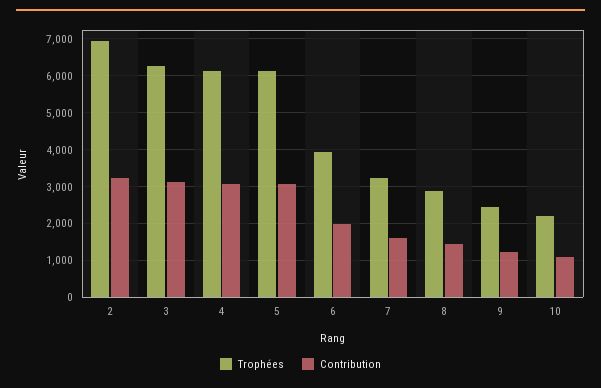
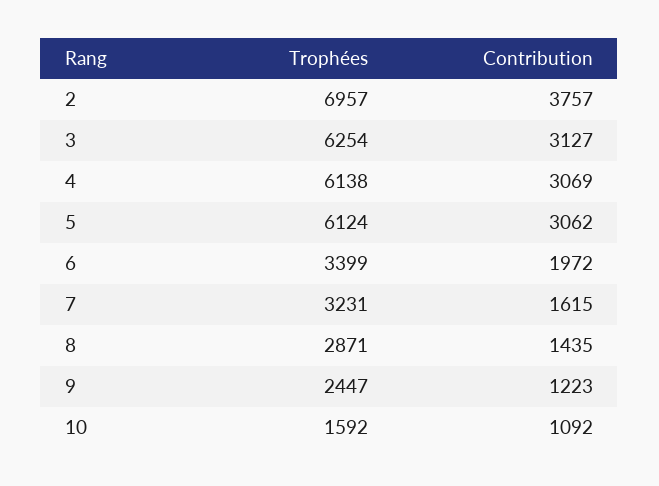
  {
    "Trophées": {
      "2": 6957,
      "3": 6254,
      "4": 6138,
      "5": 6124,
-     "6": 4000,
+     "6": 3399,
      "7": 3231,
      "8": 2871,
      "9": 2447,
-     "10": 2200
+     "10": 1592
    },
    "Contribution": {
-     "2": 3200,
+     "2": 3757,
      "3": 3127,
      "4": 3069,
      "5": 3062,
      "6": 1972,
      "7": 1615,
      "8": 1435,
      "9": 1223,
      "10": 1092
    }
  }

